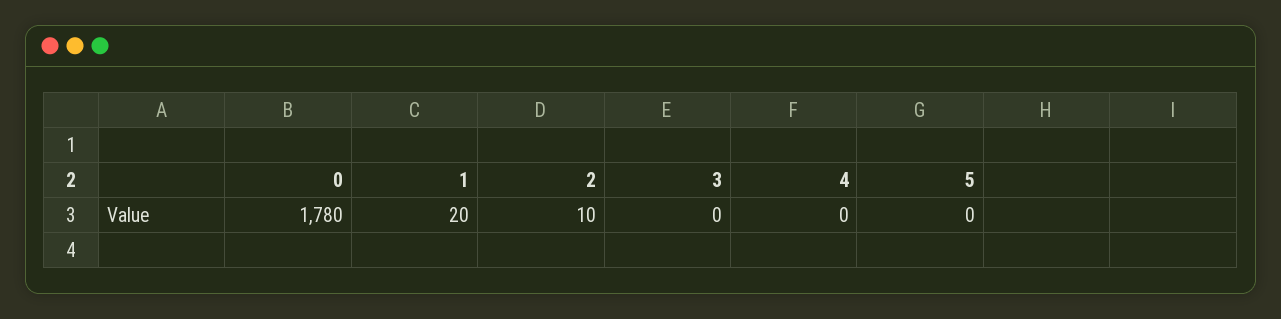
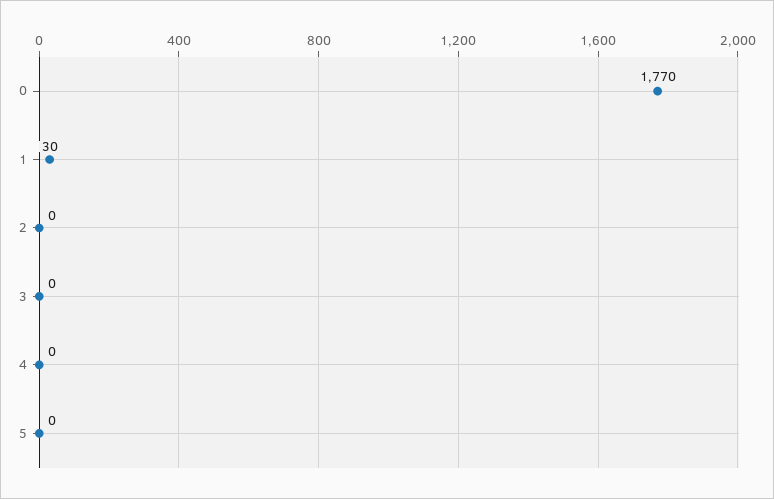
  {
-   "0": 1780,
+   "0": 1770,
-   "1": 20,
+   "1": 30,
-   "2": 10,
+   "2": 0,
    "3": 0,
    "4": 0,
    "5": 0
  }

